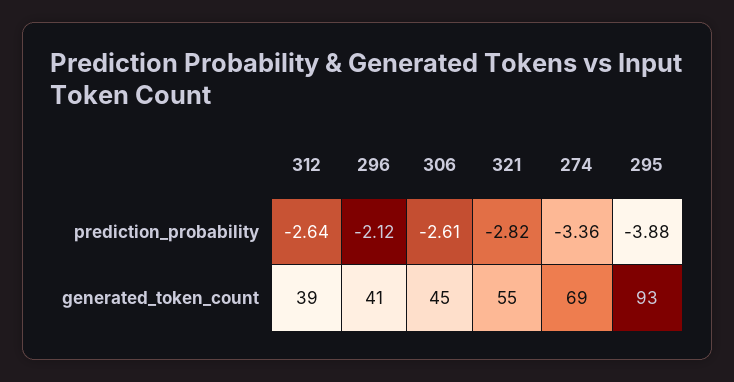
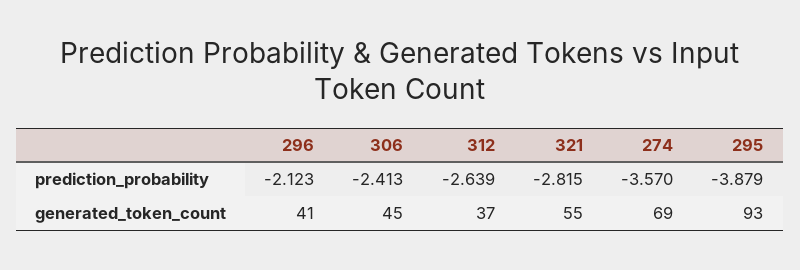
  {
    "312": {
      "prediction_probability": -2.639,
-     "generated_token_count": 39
+     "generated_token_count": 37
    },
    "296": {
      "prediction_probability": -2.123,
      "generated_token_count": 41
    },
    "306": {
-     "prediction_probability": -2.61,
+     "prediction_probability": -2.413,
      "generated_token_count": 45
    },
    "321": {
      "prediction_probability": -2.815,
      "generated_token_count": 55
    },
    "274": {
-     "prediction_probability": -3.36,
+     "prediction_probability": -3.57,
      "generated_token_count": 69
    },
    "295": {
      "prediction_probability": -3.879,
      "generated_token_count": 93
    }
  }

